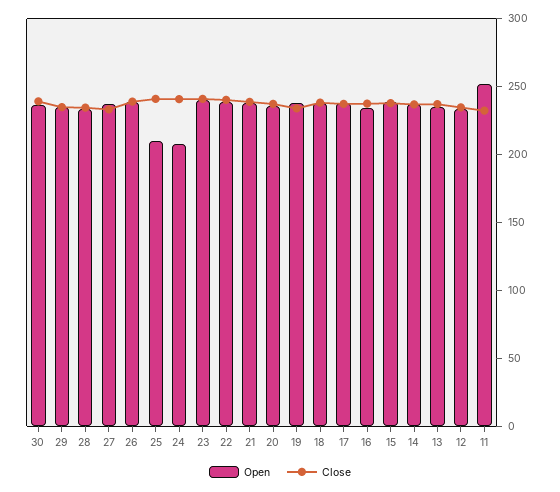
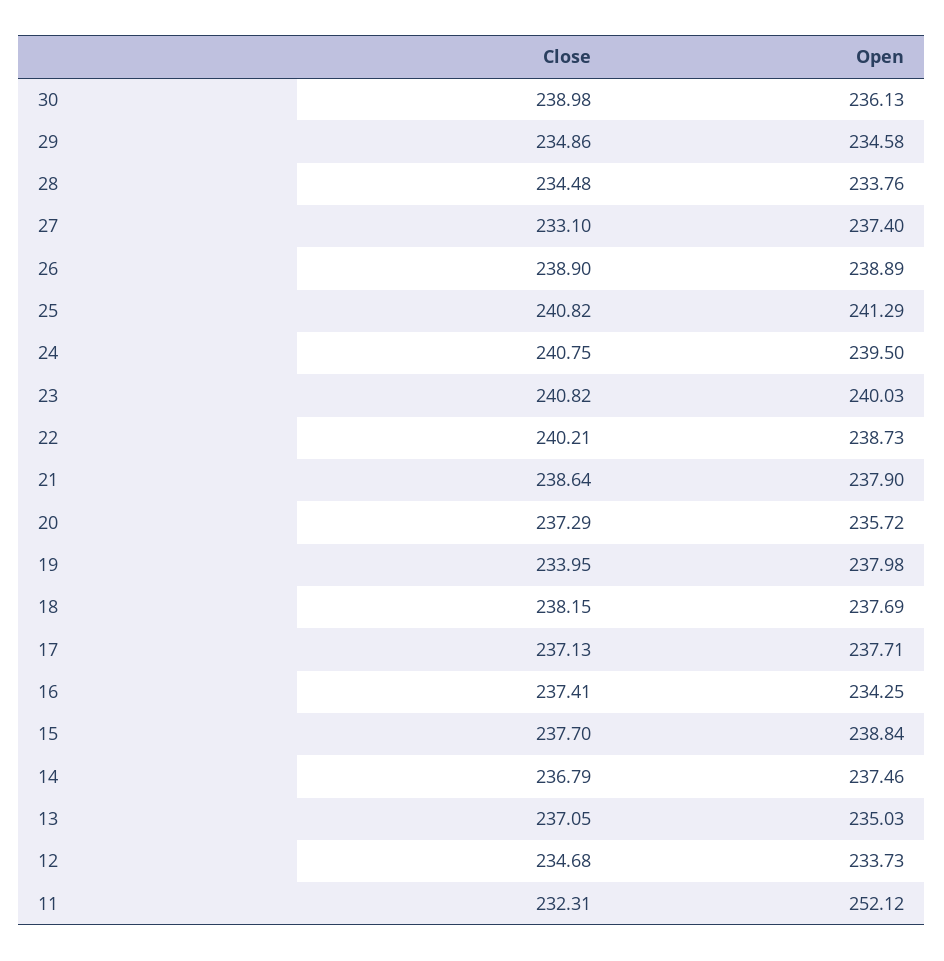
  {
    "Open": {
      "30": 236.13,
      "29": 234.58,
      "28": 233.76,
      "27": 237.4,
      "26": 238.89,
-     "25": 210,
+     "25": 241.29,
-     "24": 210,
+     "24": 239.5,
      "23": 240.03,
      "22": 238.73,
      "21": 237.9,
      "20": 235.72,
      "19": 237.98,
      "18": 237.69,
      "17": 237.71,
      "16": 234.25,
      "15": 238.84,
      "14": 237.46,
      "13": 235.03,
      "12": 233.73,
      "11": 252.12
    },
    "Close": {
      "30": 238.98,
      "29": 234.86,
      "28": 234.48,
      "27": 233.1,
      "26": 238.9,
      "25": 240.82,
      "24": 240.75,
      "23": 240.82,
      "22": 240.21,
      "21": 238.64,
      "20": 237.29,
      "19": 233.95,
      "18": 238.15,
      "17": 237.13,
      "16": 237.41,
      "15": 237.7,
      "14": 236.79,
      "13": 237.05,
      "12": 234.68,
      "11": 232.31
    }
  }

